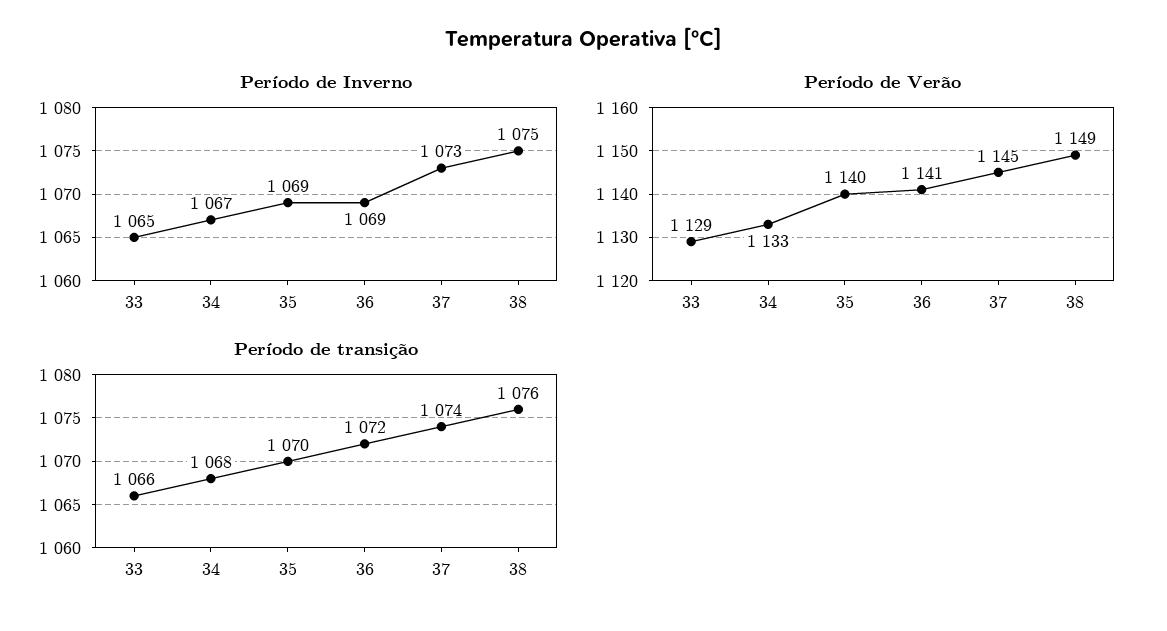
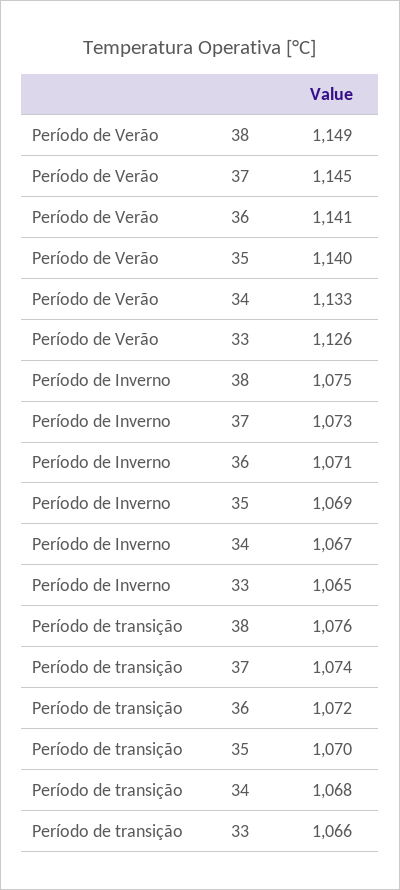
  {
    "Período de Inverno": {
      "33": 1065,
      "34": 1067,
      "35": 1069,
-     "36": 1069,
+     "36": 1071,
      "37": 1073,
      "38": 1075
    },
    "Período de Verão": {
-     "33": 1129,
+     "33": 1126,
      "34": 1133,
      "35": 1140,
      "36": 1141,
      "37": 1145,
      "38": 1149
    },
    "Período de transição": {
      "33": 1066,
      "34": 1068,
      "35": 1070,
      "36": 1072,
      "37": 1074,
      "38": 1076
    }
  }

